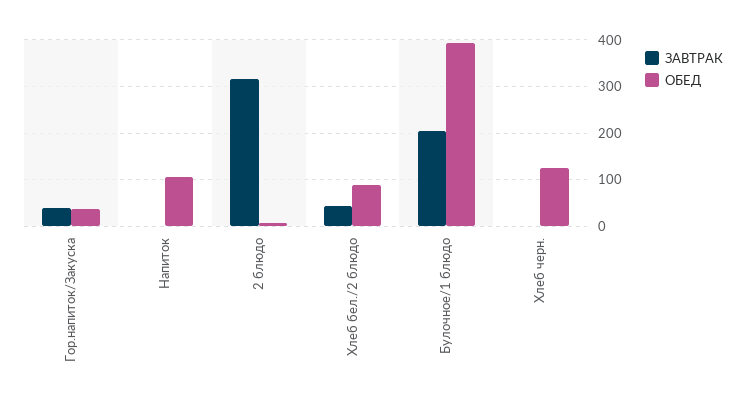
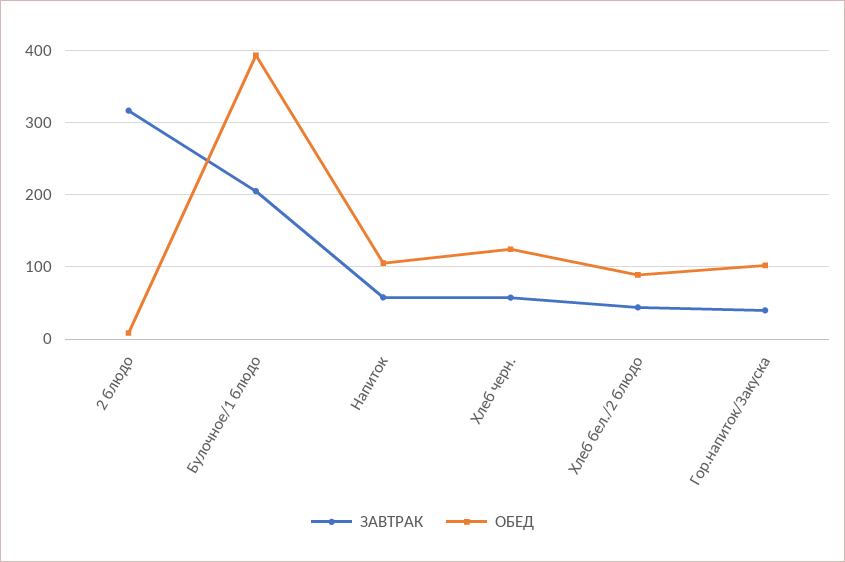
  {
    "ЗАВТРАК": {
      "Гор.напиток/Закуска": 40,
-     "Напиток": 0,
+     "Напиток": 60,
      "2 блюдо": 320,
      "Хлеб бел./2 блюдо": 40,
      "Булочное/1 блюдо": 210,
-     "Хлеб черн.": 0
+     "Хлеб черн.": 60
    },
    "ОБЕД": {
-     "Гор.напиток/Закуска": 40,
+     "Гор.напиток/Закуска": 100,
      "Напиток": 110,
      "2 блюдо": 10,
      "Хлеб бел./2 блюдо": 90,
      "Булочное/1 блюдо": 390,
      "Хлеб черн.": 120
    }
  }

